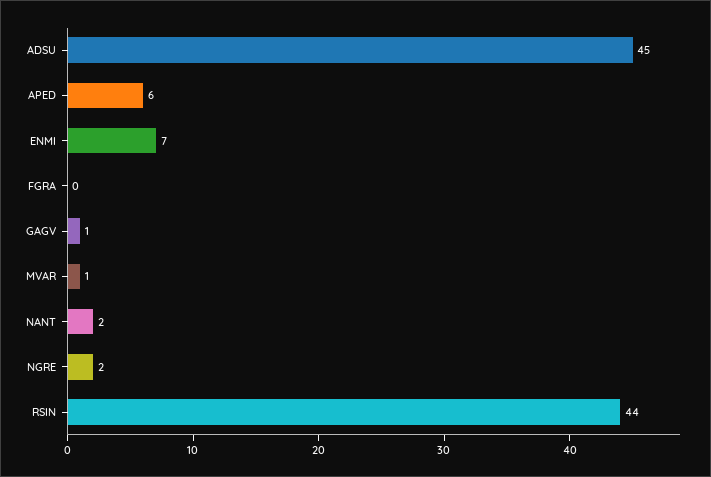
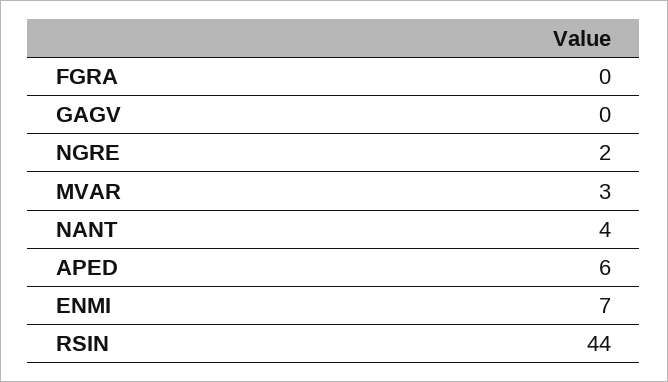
  {
-   "ADSU": 45,
    "APED": 6,
    "ENMI": 7,
    "FGRA": 0,
-   "GAGV": 1,
+   "GAGV": 0,
-   "MVAR": 1,
+   "MVAR": 3,
-   "NANT": 2,
+   "NANT": 4,
    "NGRE": 2,
    "RSIN": 44
  }

